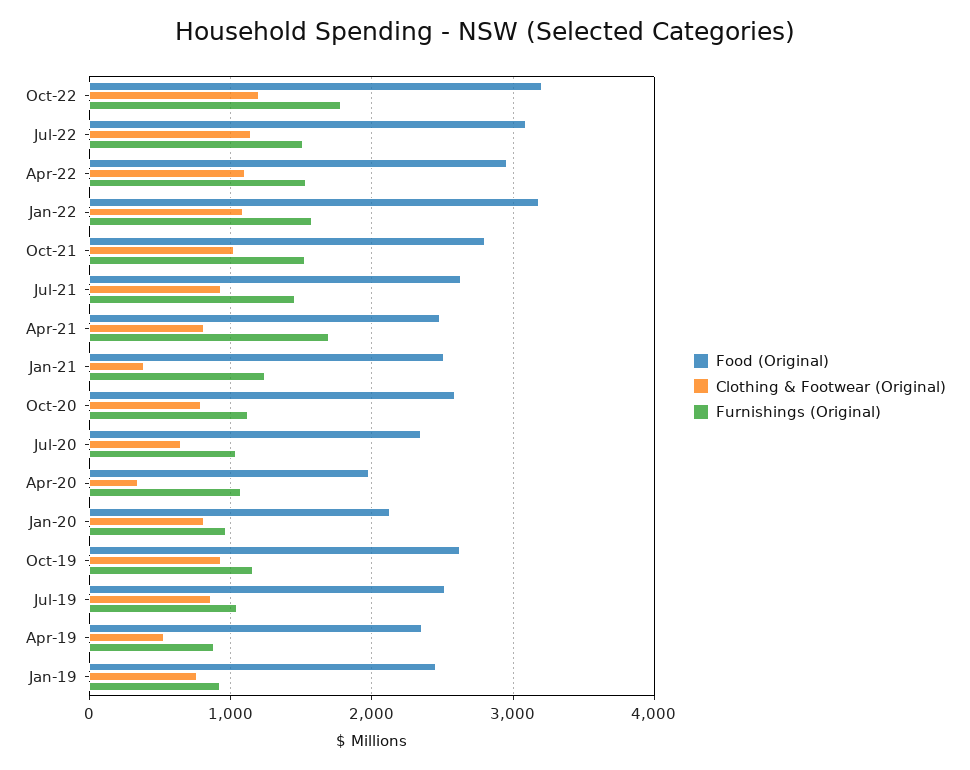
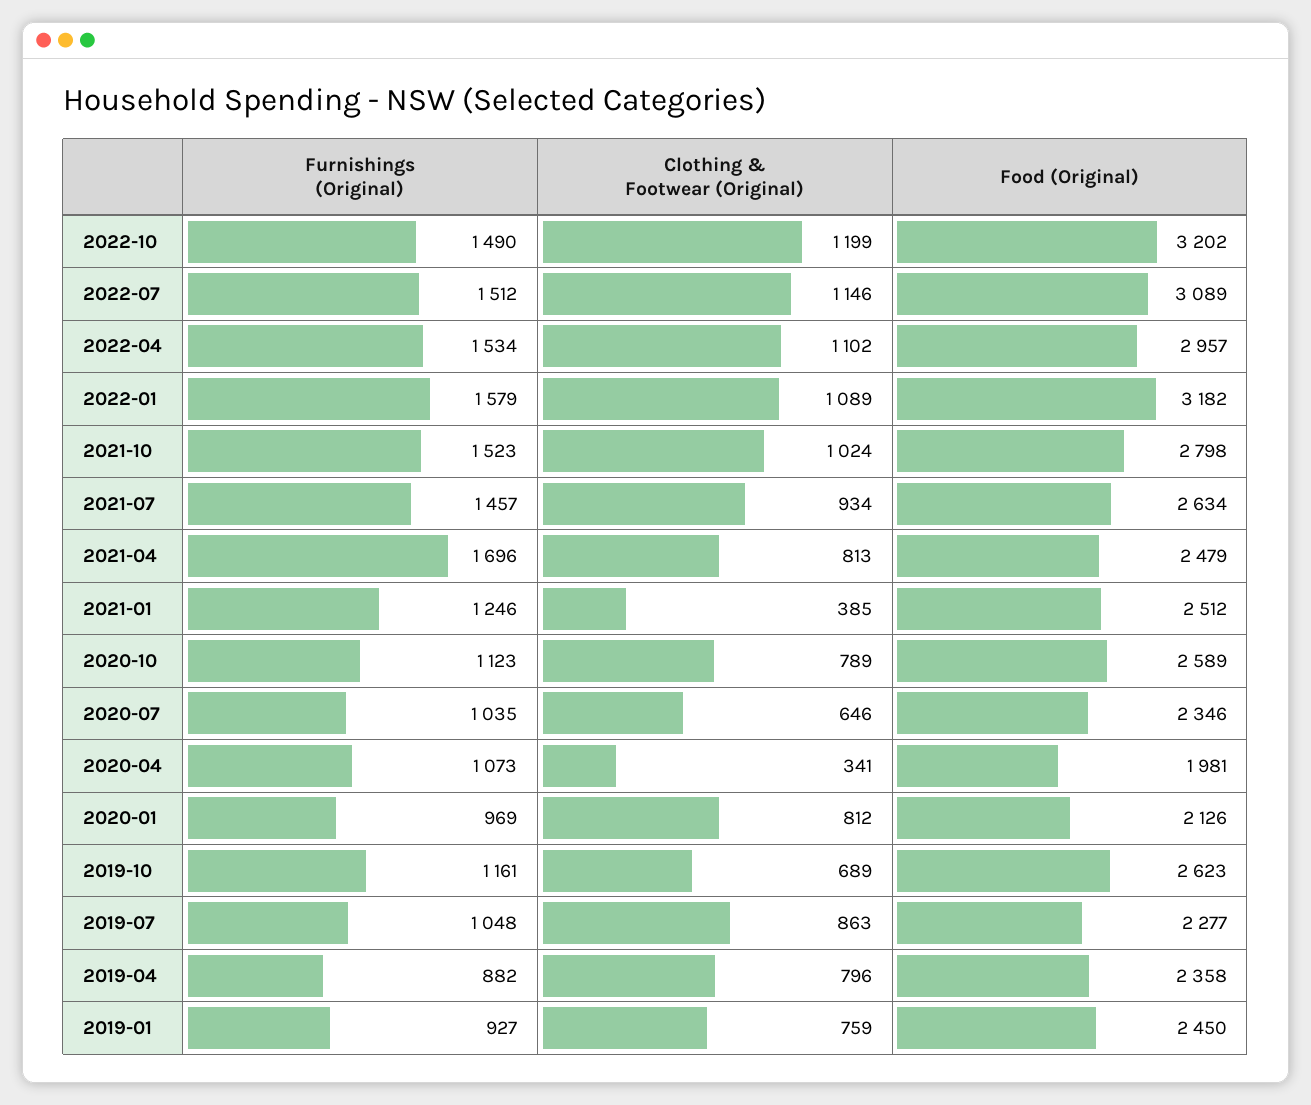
  {
    "Food (Original)": {
      "Oct-22": 3202,
      "Jul-22": 3089,
      "Apr-22": 2957,
      "Jan-22": 3182,
      "Oct-21": 2798,
      "Jul-21": 2634,
      "Apr-21": 2479,
      "Jan-21": 2512,
      "Oct-20": 2589,
      "Jul-20": 2346,
      "Apr-20": 1981,
      "Jan-20": 2126,
      "Oct-19": 2623,
-     "Jul-19": 2500,
+     "Jul-19": 2277,
      "Apr-19": 2358,
      "Jan-19": 2450
    },
    "Clothing & Footwear (Original)": {
      "Oct-22": 1199,
      "Jul-22": 1146,
      "Apr-22": 1102,
      "Jan-22": 1089,
      "Oct-21": 1024,
      "Jul-21": 934,
      "Apr-21": 813,
      "Jan-21": 385,
      "Oct-20": 789,
      "Jul-20": 646,
      "Apr-20": 341,
      "Jan-20": 812,
-     "Oct-19": 900,
+     "Oct-19": 689,
      "Jul-19": 863,
-     "Apr-19": 500,
+     "Apr-19": 796,
      "Jan-19": 759
    },
    "Furnishings (Original)": {
-     "Oct-22": 1800,
+     "Oct-22": 1490,
      "Jul-22": 1512,
      "Apr-22": 1534,
      "Jan-22": 1579,
      "Oct-21": 1523,
      "Jul-21": 1457,
      "Apr-21": 1696,
      "Jan-21": 1246,
      "Oct-20": 1123,
      "Jul-20": 1035,
      "Apr-20": 1073,
      "Jan-20": 969,
      "Oct-19": 1161,
      "Jul-19": 1048,
      "Apr-19": 882,
      "Jan-19": 927
    }
  }

